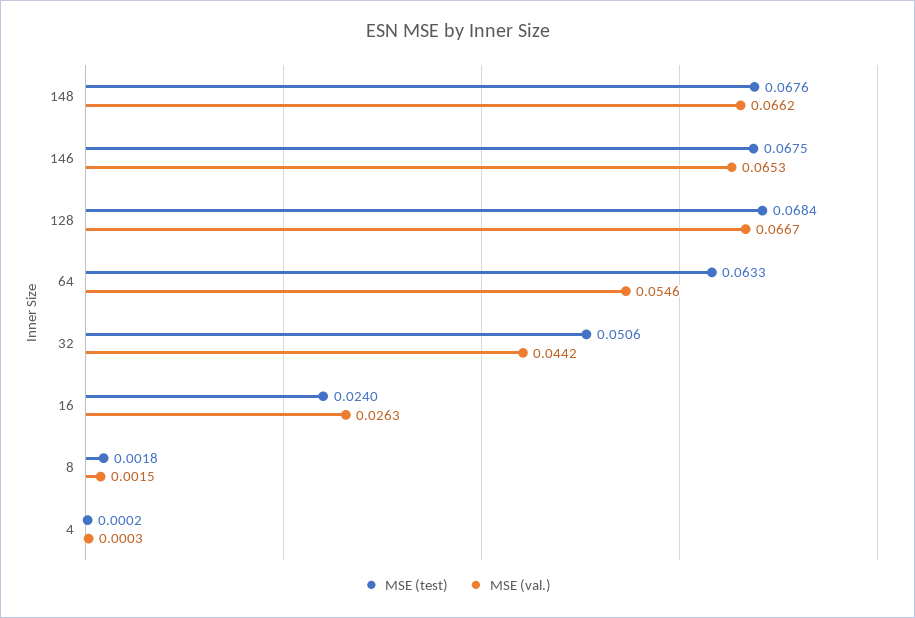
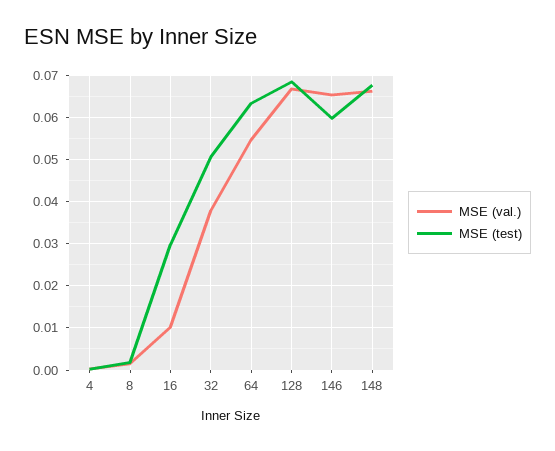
  {
    "MSE (test)": {
      "148": 0.0676,
-     "146": 0.0675,
+     "146": 0.06,
      "128": 0.0684,
      "64": 0.0633,
      "32": 0.0506,
-     "16": 0.024,
+     "16": 0.03,
      "8": 0.0018,
      "4": 0.0002
    },
    "MSE (val.)": {
      "148": 0.0662,
      "146": 0.0653,
      "128": 0.0667,
      "64": 0.0546,
-     "32": 0.0442,
+     "32": 0.038,
-     "16": 0.0263,
+     "16": 0.01,
      "8": 0.0015,
      "4": 0.0003
    }
  }

